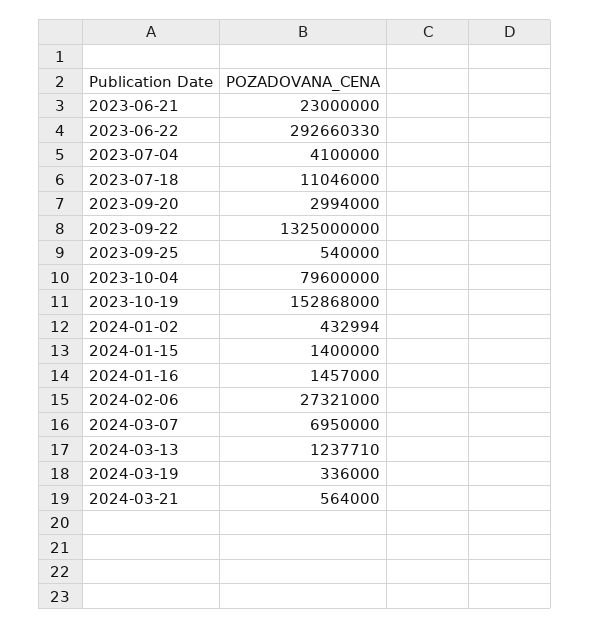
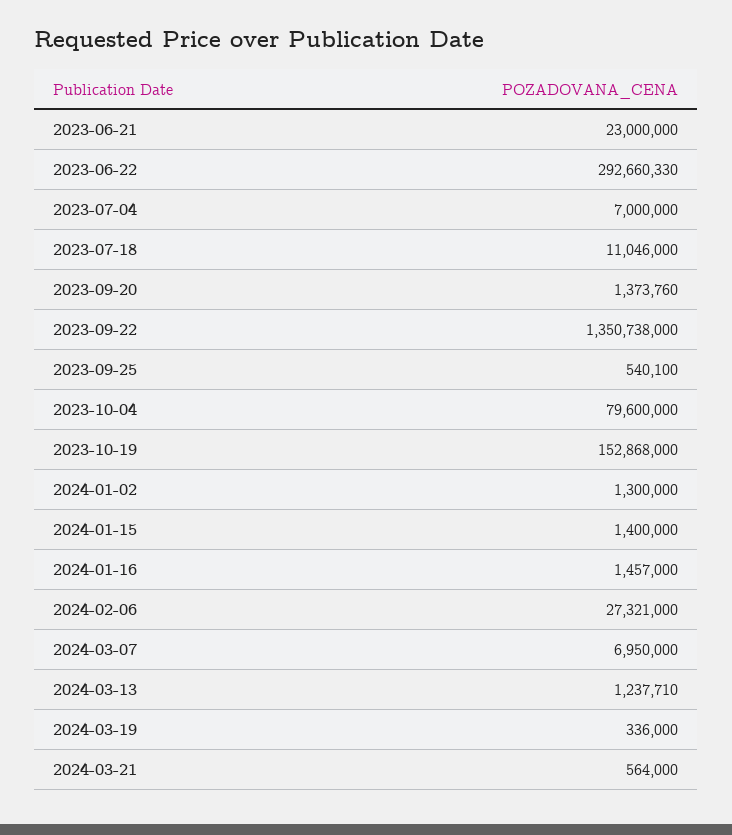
  {
    "2023-06-21": 23000000,
    "2023-06-22": 292660330,
-   "2023-07-04": 4100000,
+   "2023-07-04": 7000000,
    "2023-07-18": 11046000,
-   "2023-09-20": 2994000,
+   "2023-09-20": 1373760,
-   "2023-09-22": 1325000000,
+   "2023-09-22": 1350738000,
-   "2023-09-25": 540000,
+   "2023-09-25": 540100,
    "2023-10-04": 79600000,
    "2023-10-19": 152868000,
-   "2024-01-02": 432994,
+   "2024-01-02": 1300000,
    "2024-01-15": 1400000,
    "2024-01-16": 1457000,
    "2024-02-06": 27321000,
    "2024-03-07": 6950000,
    "2024-03-13": 1237710,
    "2024-03-19": 336000,
    "2024-03-21": 564000
  }

